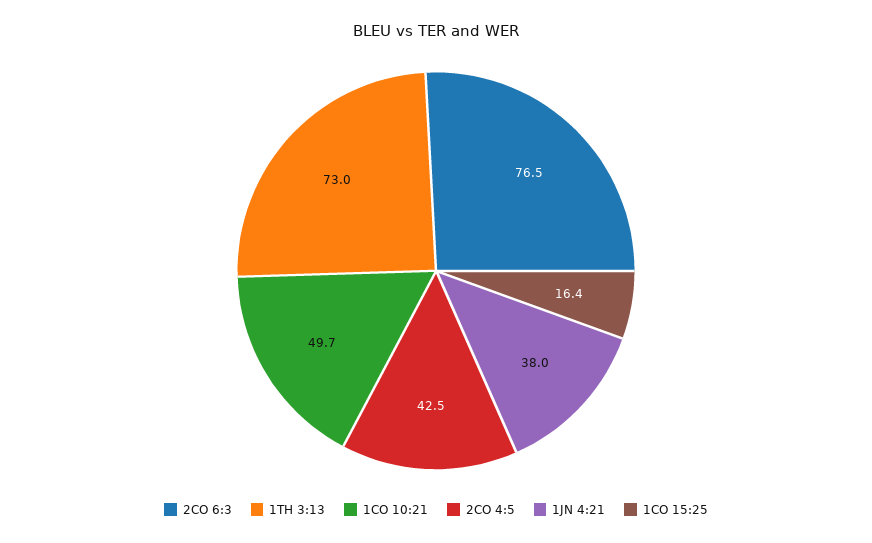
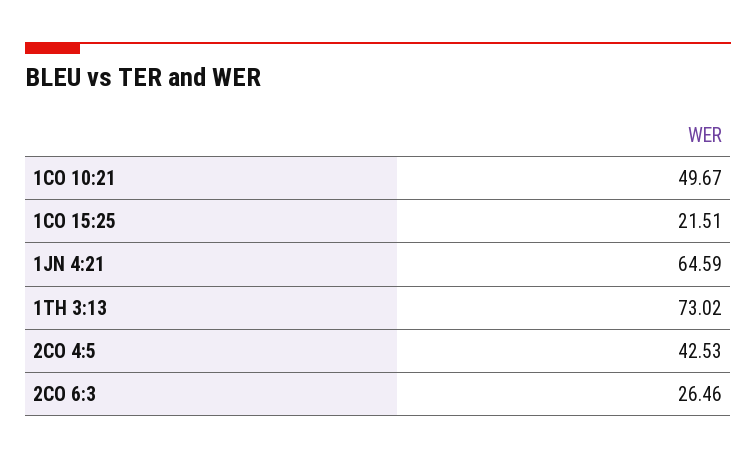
  {
-   "2CO 6:3": 76.5,
+   "2CO 6:3": 26.46,
    "1TH 3:13": 73.02,
    "1CO 10:21": 49.67,
    "2CO 4:5": 42.53,
-   "1JN 4:21": 38,
+   "1JN 4:21": 64.59,
-   "1CO 15:25": 16.4
+   "1CO 15:25": 21.51
  }

